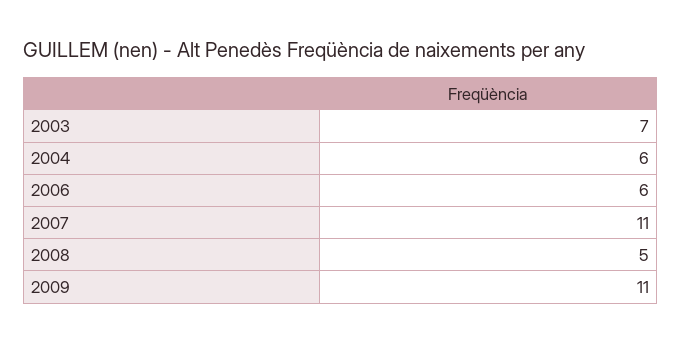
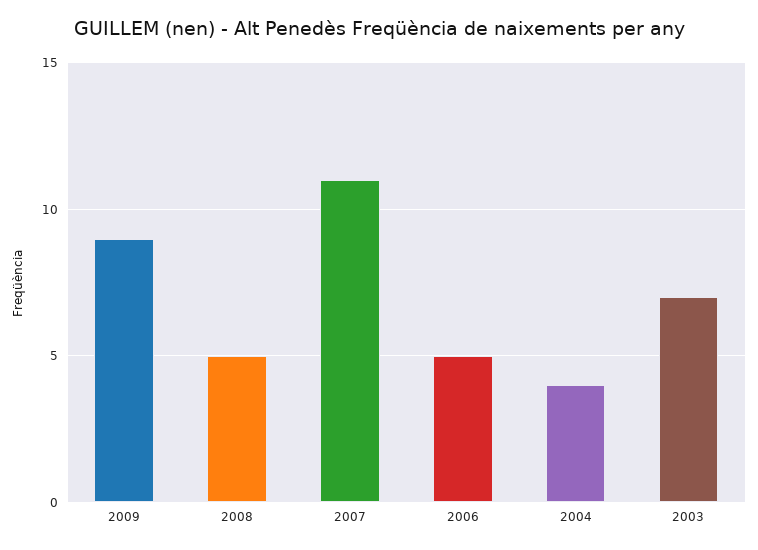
  {
    "2003": 7,
-   "2004": 6,
+   "2004": 4,
-   "2006": 6,
+   "2006": 5,
    "2007": 11,
    "2008": 5,
-   "2009": 11
+   "2009": 9
  }

